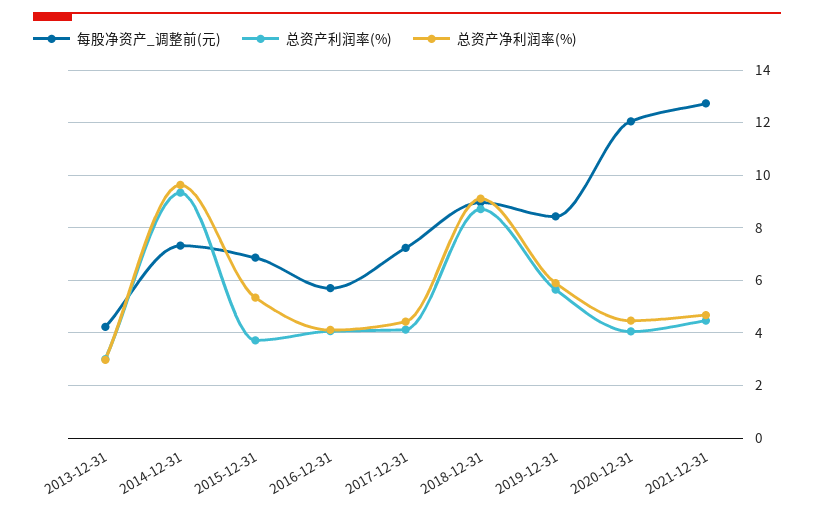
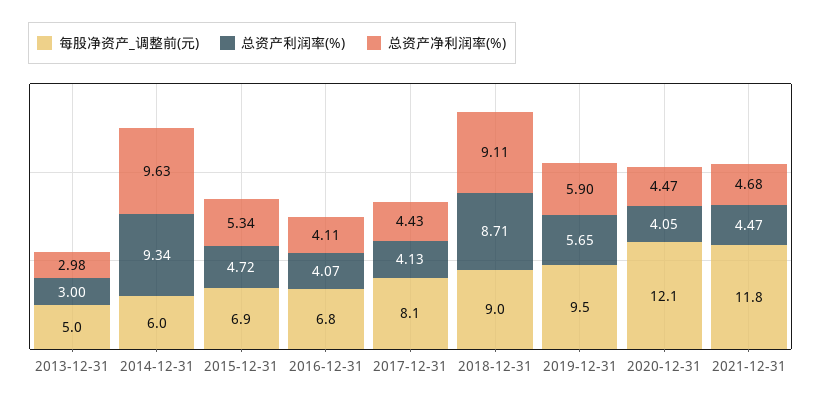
  {
    "每股净资产_调整前(元)": {
-     "2013-12-31": 4.25,
+     "2013-12-31": 5,
-     "2014-12-31": 7.25,
+     "2014-12-31": 6,
      "2015-12-31": 6.9,
-     "2016-12-31": 5.75,
+     "2016-12-31": 6.8,
-     "2017-12-31": 7.25,
+     "2017-12-31": 8.1,
      "2018-12-31": 9,
-     "2019-12-31": 8.5,
+     "2019-12-31": 9.5,
      "2020-12-31": 12.1,
-     "2021-12-31": 12.75
+     "2021-12-31": 11.8
    },
    "总资产利润率(%)": {
      "2013-12-31": 3,
      "2014-12-31": 9.34,
-     "2015-12-31": 3.75,
+     "2015-12-31": 4.72,
      "2016-12-31": 4.07,
      "2017-12-31": 4.13,
      "2018-12-31": 8.71,
      "2019-12-31": 5.65,
      "2020-12-31": 4.05,
      "2021-12-31": 4.47
    },
    "总资产净利润率(%)": {
      "2013-12-31": 2.98,
      "2014-12-31": 9.63,
      "2015-12-31": 5.34,
      "2016-12-31": 4.11,
      "2017-12-31": 4.43,
      "2018-12-31": 9.11,
      "2019-12-31": 5.9,
      "2020-12-31": 4.47,
      "2021-12-31": 4.68
    }
  }

